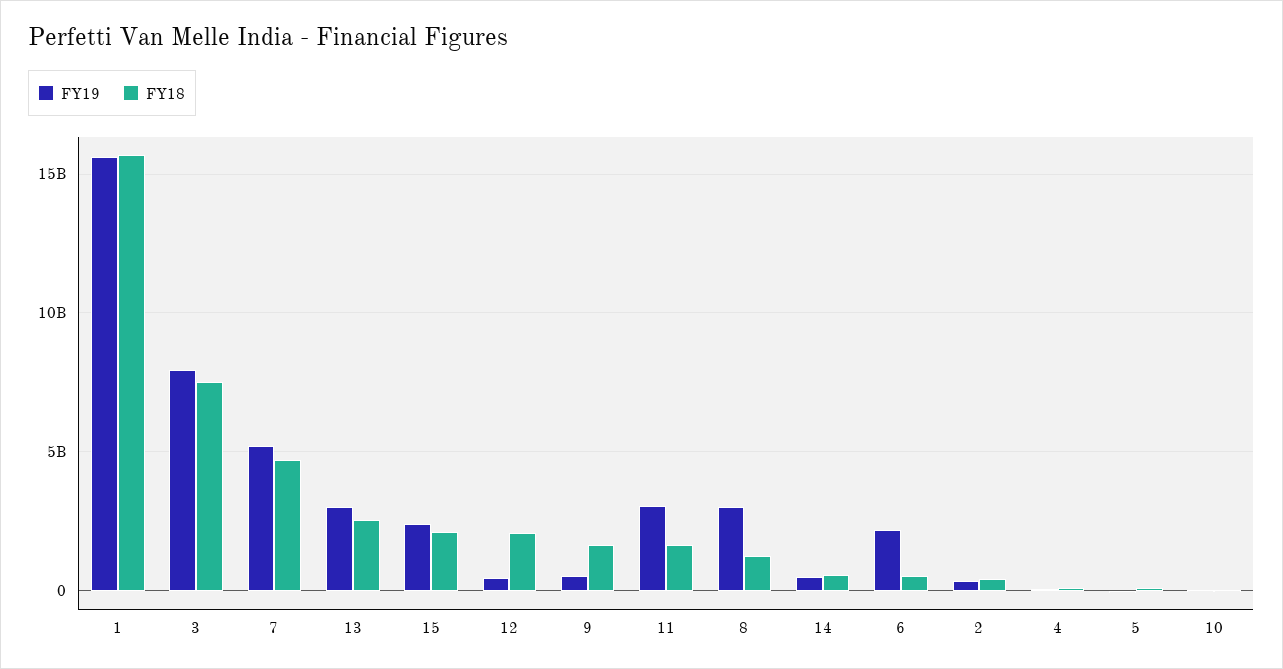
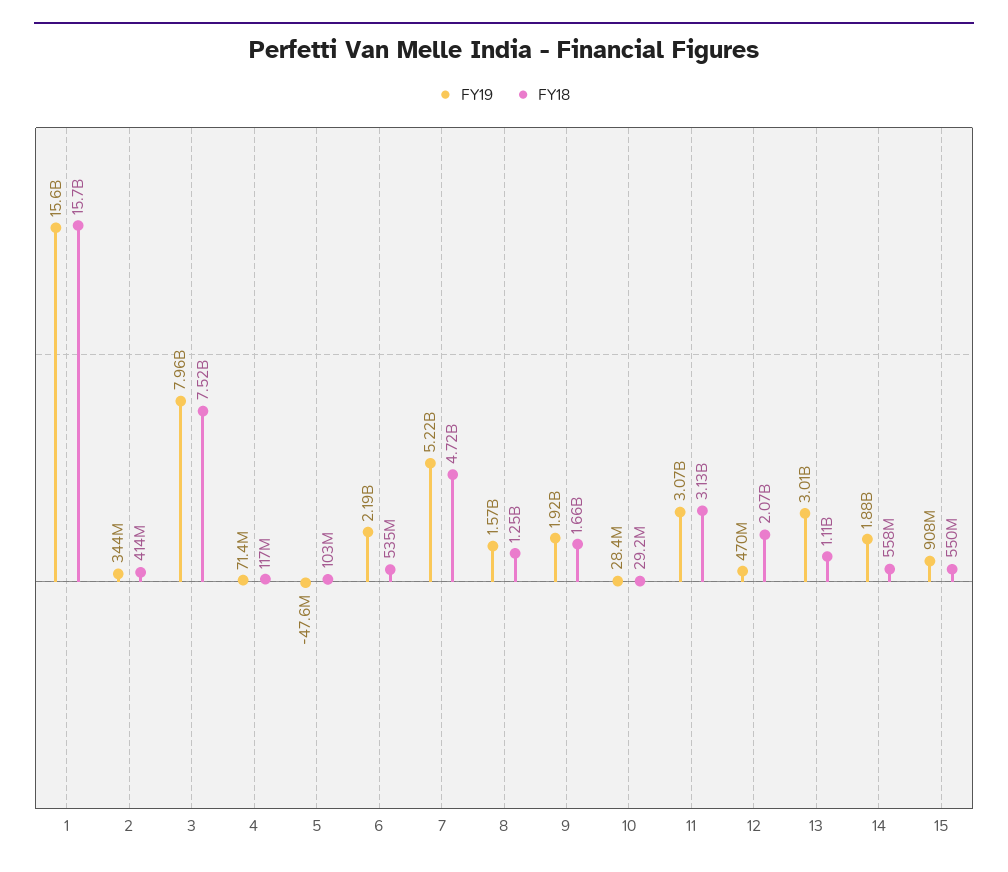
  {
    "FY19": {
      "1": 15600000000,
      "3": 7960000000,
      "7": 5220000000,
      "13": 3010000000,
-     "15": 2500000000,
+     "15": 908000000,
      "12": 470000000,
-     "9": 500000000,
+     "9": 1920000000,
      "11": 3070000000,
-     "8": 3000000000,
+     "8": 1570000000,
-     "14": 500000000,
+     "14": 1880000000,
      "6": 2190000000,
      "2": 344000000,
      "4": 71400000,
      "5": -47600000,
      "10": 28400000
    },
    "FY18": {
      "1": 15700000000,
      "3": 7520000000,
      "7": 4720000000,
-     "13": 2500000000,
+     "13": 1110000000,
-     "15": 2000000000,
+     "15": 550000000,
      "12": 2070000000,
      "9": 1660000000,
-     "11": 1500000000,
+     "11": 3130000000,
      "8": 1250000000,
      "14": 558000000,
      "6": 535000000,
      "2": 414000000,
      "4": 117000000,
      "5": 103000000,
      "10": 29200000
    }
  }

